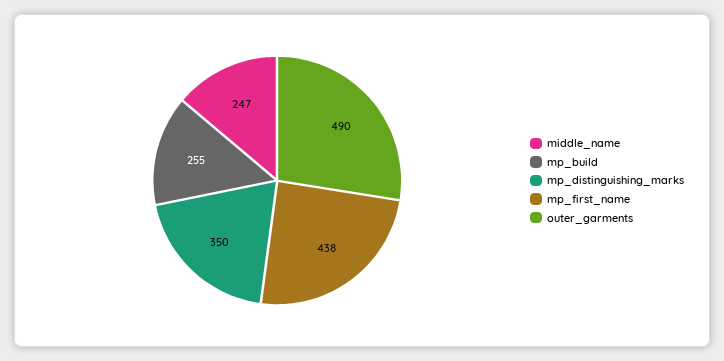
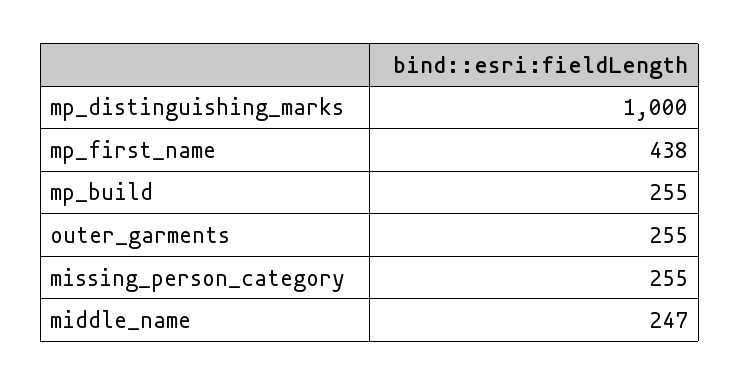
  {
    "middle_name": 247,
    "mp_build": 255,
-   "mp_distinguishing_marks": 350,
+   "mp_distinguishing_marks": 1000,
    "mp_first_name": 438,
-   "outer_garments": 490
+   "outer_garments": 255,
+   "missing_person_category": 255
  }

